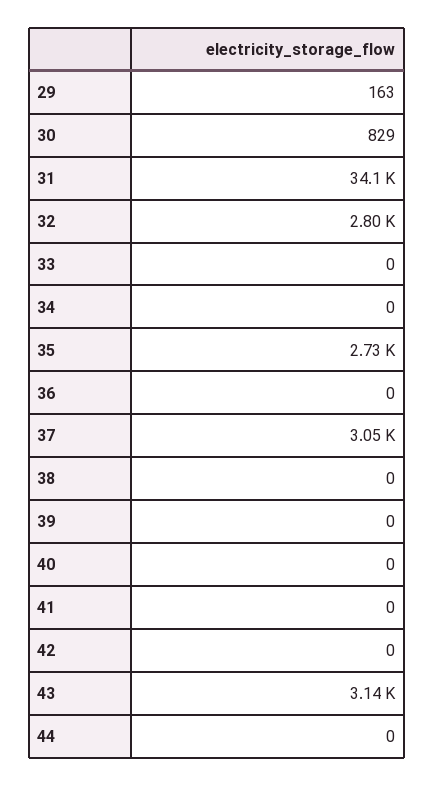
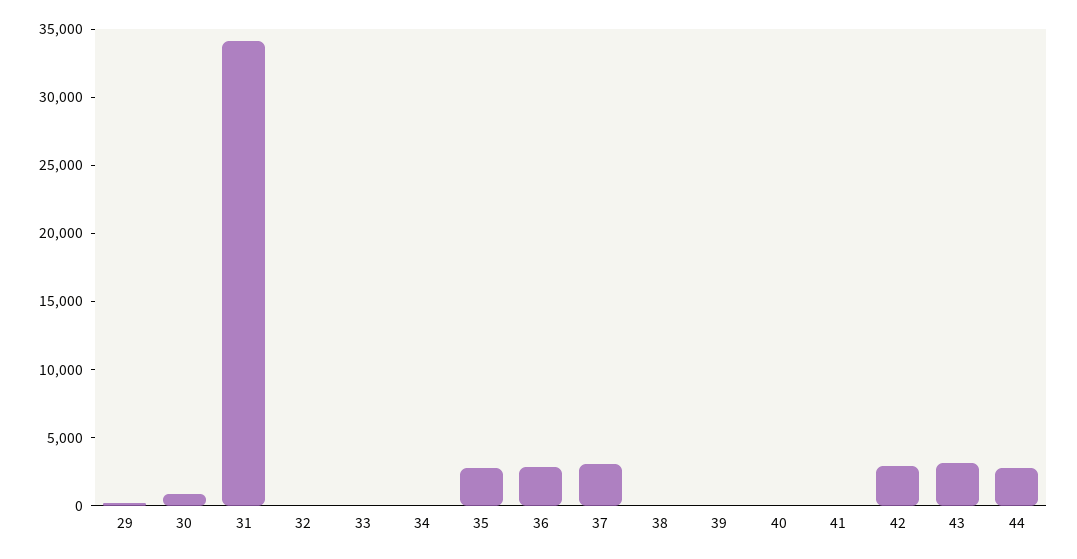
  {
    "29": 163,
    "30": 829,
    "31": 34100,
-   "32": 2800,
+   "32": 0,
    "33": 0,
    "34": 0,
    "35": 2730,
-   "36": 0,
+   "36": 3000,
    "37": 3050,
    "38": 0,
    "39": 0,
    "40": 0,
    "41": 0,
-   "42": 0,
+   "42": 3000,
    "43": 3140,
-   "44": 0
+   "44": 3000
  }

